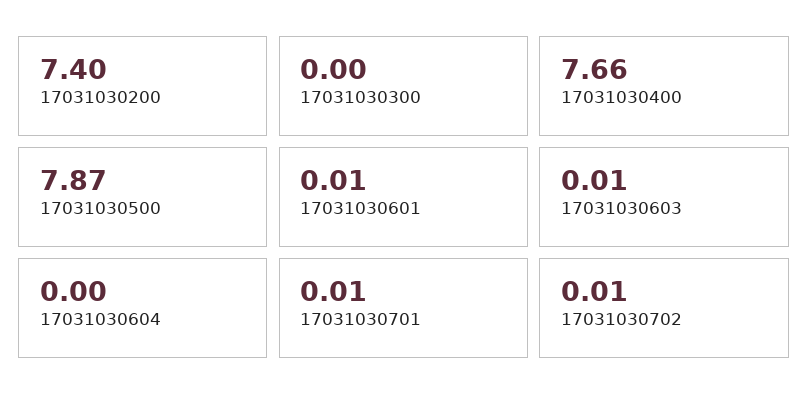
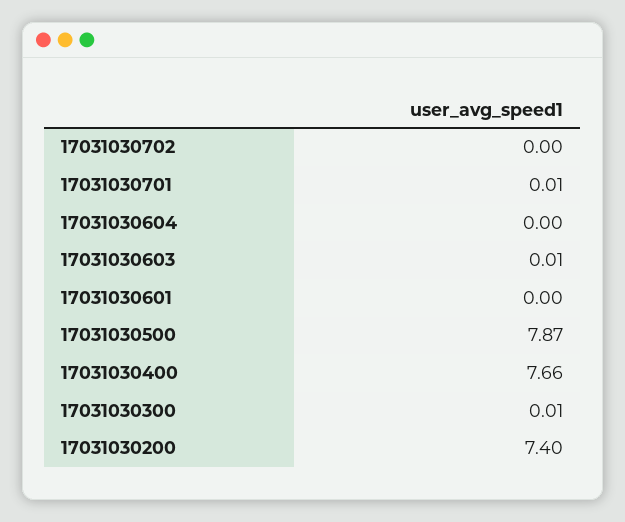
  {
    "17031030200": 7.4,
-   "17031030300": 0,
+   "17031030300": 0.01,
    "17031030400": 7.66,
    "17031030500": 7.87,
-   "17031030601": 0.01,
+   "17031030601": 0,
    "17031030603": 0.01,
    "17031030604": 0,
    "17031030701": 0.01,
-   "17031030702": 0.01
+   "17031030702": 0
  }

